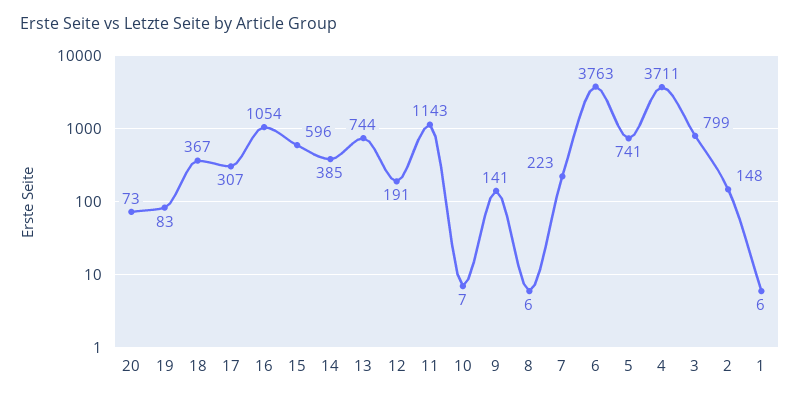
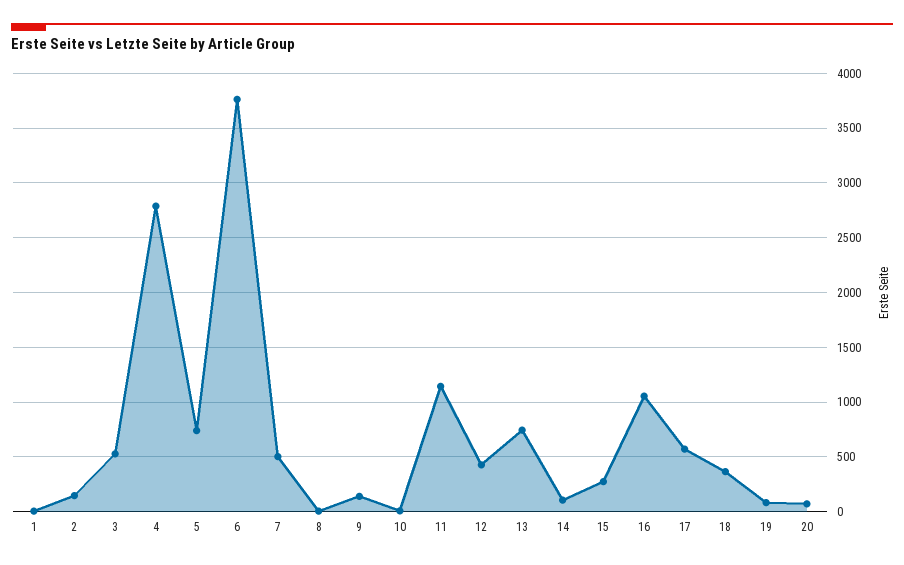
  {
    "20": 73,
    "19": 83,
    "18": 367,
-   "17": 307,
+   "17": 600,
    "16": 1054,
-   "15": 596,
+   "15": 300,
-   "14": 385,
+   "14": 100,
    "13": 744,
-   "12": 191,
+   "12": 400,
    "11": 1143,
    "10": 7,
    "9": 141,
    "8": 6,
-   "7": 223,
+   "7": 500,
    "6": 3763,
    "5": 741,
-   "4": 3711,
+   "4": 2800,
-   "3": 799,
+   "3": 500,
    "2": 148,
    "1": 6
  }

